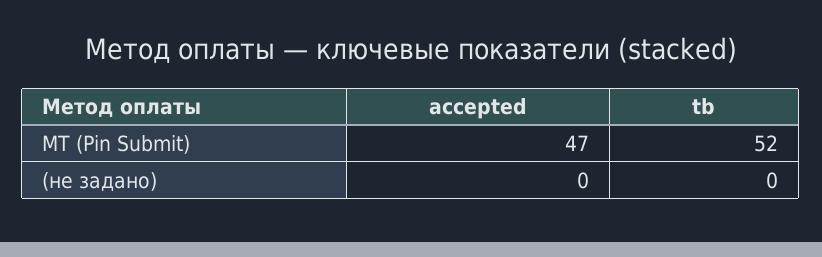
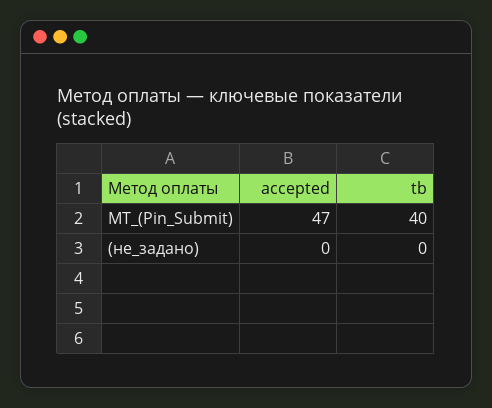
  {
    "accepted": {
      "МТ (Pin Submit)": 47,
      "(не задано)": 0
    },
    "tb": {
-     "МТ (Pin Submit)": 52,
+     "МТ (Pin Submit)": 40,
      "(не задано)": 0
    }
  }

